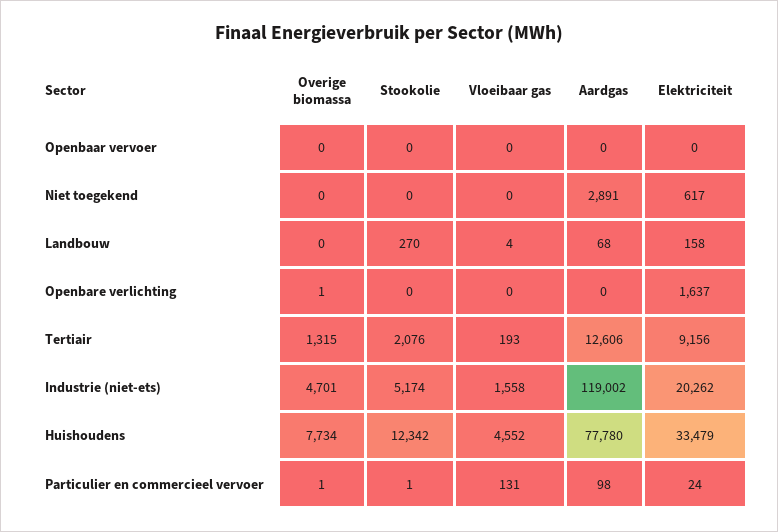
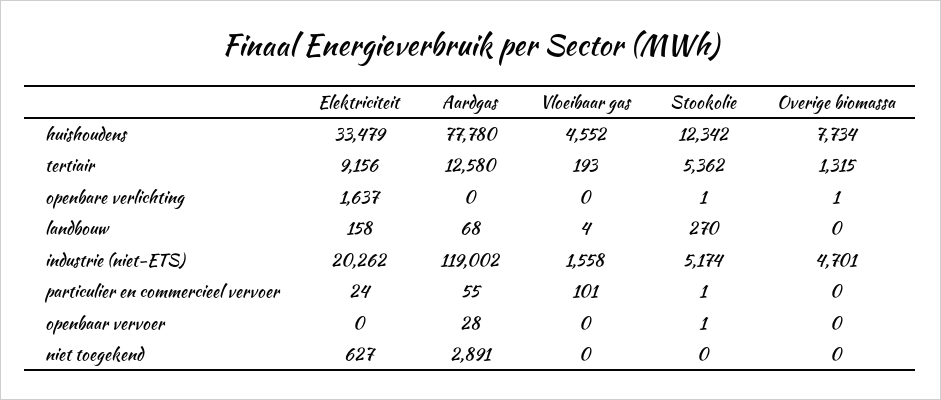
  {
    "Overige biomassa": {
      "Openbaar vervoer": 0,
      "Niet toegekend": 0,
      "Landbouw": 0,
      "Openbare verlichting": 1,
      "Tertiair": 1315,
      "Industrie (niet-ets)": 4701,
      "Huishoudens": 7734,
-     "Particulier en commercieel vervoer": 1
+     "Particulier en commercieel vervoer": 0
    },
    "Stookolie": {
-     "Openbaar vervoer": 0,
+     "Openbaar vervoer": 1,
      "Niet toegekend": 0,
      "Landbouw": 270,
-     "Openbare verlichting": 0,
+     "Openbare verlichting": 1,
-     "Tertiair": 2076,
+     "Tertiair": 5362,
      "Industrie (niet-ets)": 5174,
      "Huishoudens": 12342,
      "Particulier en commercieel vervoer": 1
    },
    "Vloeibaar gas": {
      "Openbaar vervoer": 0,
      "Niet toegekend": 0,
      "Landbouw": 4,
      "Openbare verlichting": 0,
      "Tertiair": 193,
      "Industrie (niet-ets)": 1558,
      "Huishoudens": 4552,
-     "Particulier en commercieel vervoer": 131
+     "Particulier en commercieel vervoer": 101
    },
    "Aardgas": {
-     "Openbaar vervoer": 0,
+     "Openbaar vervoer": 28,
      "Niet toegekend": 2891,
      "Landbouw": 68,
      "Openbare verlichting": 0,
-     "Tertiair": 12606,
+     "Tertiair": 12580,
      "Industrie (niet-ets)": 119002,
      "Huishoudens": 77780,
-     "Particulier en commercieel vervoer": 98
+     "Particulier en commercieel vervoer": 55
    },
    "Elektriciteit": {
      "Openbaar vervoer": 0,
-     "Niet toegekend": 617,
+     "Niet toegekend": 627,
      "Landbouw": 158,
      "Openbare verlichting": 1637,
      "Tertiair": 9156,
      "Industrie (niet-ets)": 20262,
      "Huishoudens": 33479,
      "Particulier en commercieel vervoer": 24
    }
  }

